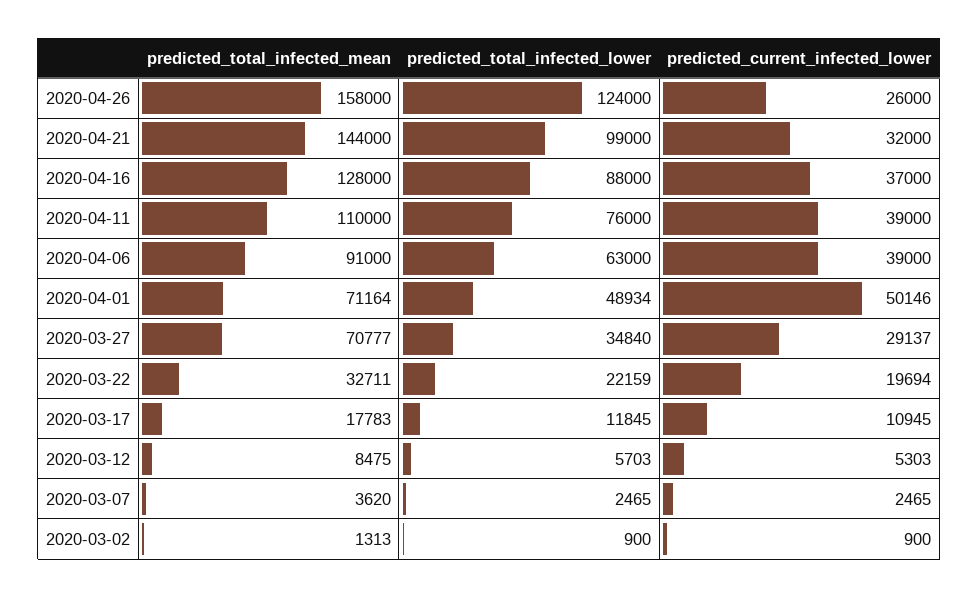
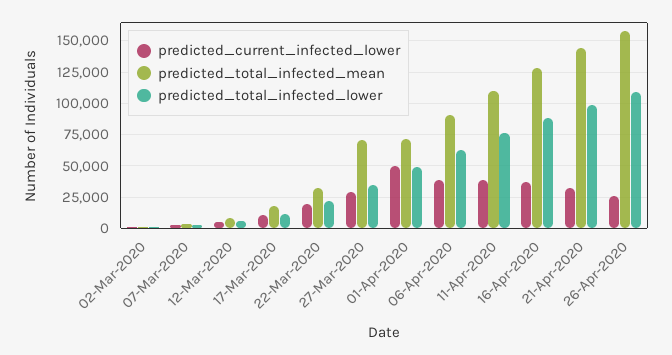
  {
    "predicted_total_infected_mean": {
      "2020-04-26": 158000,
      "2020-04-21": 144000,
      "2020-04-16": 128000,
      "2020-04-11": 110000,
      "2020-04-06": 91000,
      "2020-04-01": 71164,
      "2020-03-27": 70777,
      "2020-03-22": 32711,
      "2020-03-17": 17783,
      "2020-03-12": 8475,
      "2020-03-07": 3620,
      "2020-03-02": 1313
    },
    "predicted_total_infected_lower": {
-     "2020-04-26": 124000,
+     "2020-04-26": 110000,
      "2020-04-21": 99000,
      "2020-04-16": 88000,
      "2020-04-11": 76000,
      "2020-04-06": 63000,
      "2020-04-01": 48934,
      "2020-03-27": 34840,
      "2020-03-22": 22159,
      "2020-03-17": 11845,
      "2020-03-12": 5703,
      "2020-03-07": 2465,
      "2020-03-02": 900
    },
    "predicted_current_infected_lower": {
      "2020-04-26": 26000,
      "2020-04-21": 32000,
      "2020-04-16": 37000,
      "2020-04-11": 39000,
      "2020-04-06": 39000,
      "2020-04-01": 50146,
      "2020-03-27": 29137,
      "2020-03-22": 19694,
      "2020-03-17": 10945,
      "2020-03-12": 5303,
      "2020-03-07": 2465,
      "2020-03-02": 900
    }
  }

